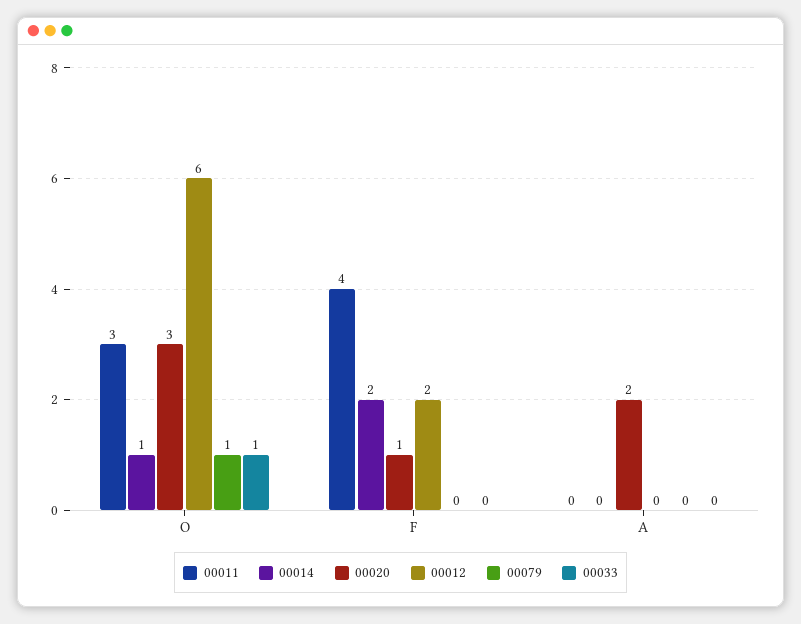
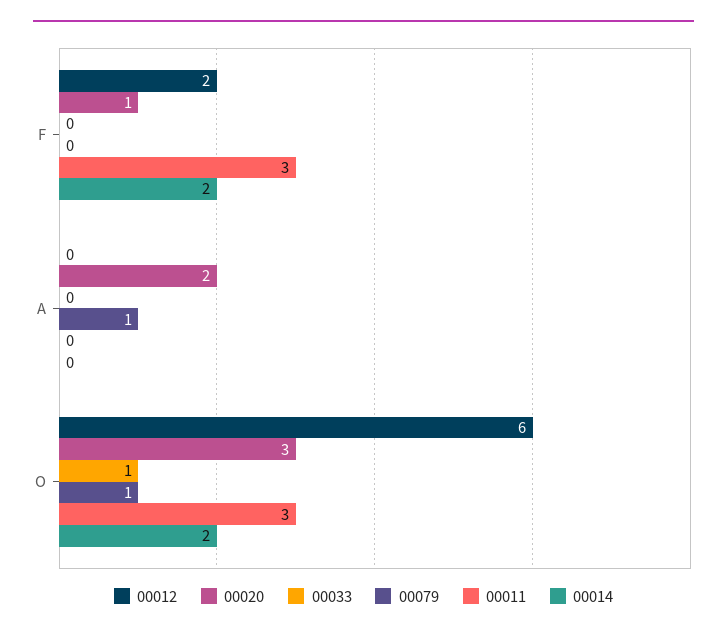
  {
    "00011": {
      "O": 3,
-     "F": 4,
+     "F": 3,
      "A": 0
    },
    "00014": {
-     "O": 1,
+     "O": 2,
      "F": 2,
      "A": 0
    },
    "00020": {
      "O": 3,
      "F": 1,
      "A": 2
    },
    "00012": {
      "O": 6,
      "F": 2,
      "A": 0
    },
    "00079": {
      "O": 1,
      "F": 0,
-     "A": 0
+     "A": 1
    },
    "00033": {
      "O": 1,
      "F": 0,
      "A": 0
    }
  }

